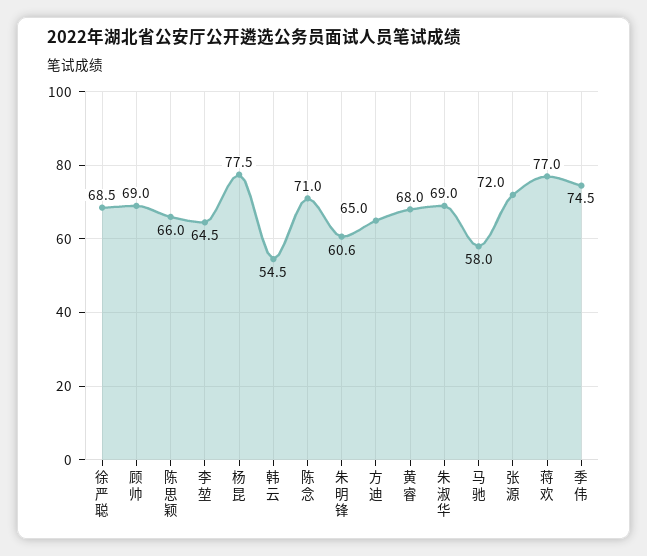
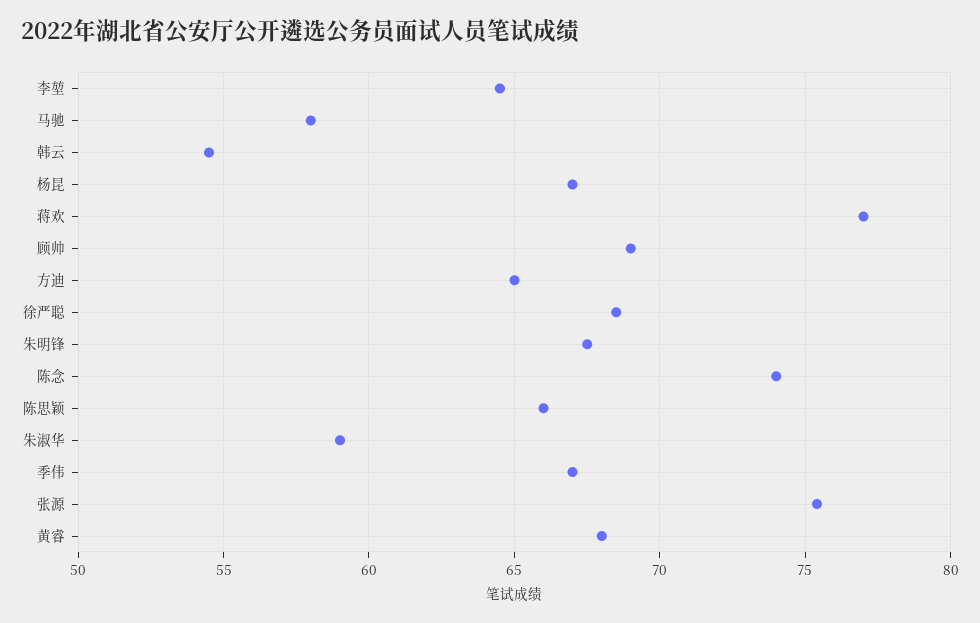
  {
    "徐严聪": 68.5,
    "顾帅": 69,
    "陈思颖": 66,
    "李堃": 64.5,
-   "杨昆": 77.5,
+   "杨昆": 67,
    "韩云": 54.5,
-   "陈念": 71,
+   "陈念": 74,
-   "朱明锋": 60.6,
+   "朱明锋": 67.5,
    "方迪": 65,
    "黄睿": 68,
-   "朱淑华": 69,
+   "朱淑华": 59,
    "马驰": 58,
-   "张源": 72,
+   "张源": 75.5,
    "蒋欢": 77,
-   "季伟": 74.5
+   "季伟": 67
  }

